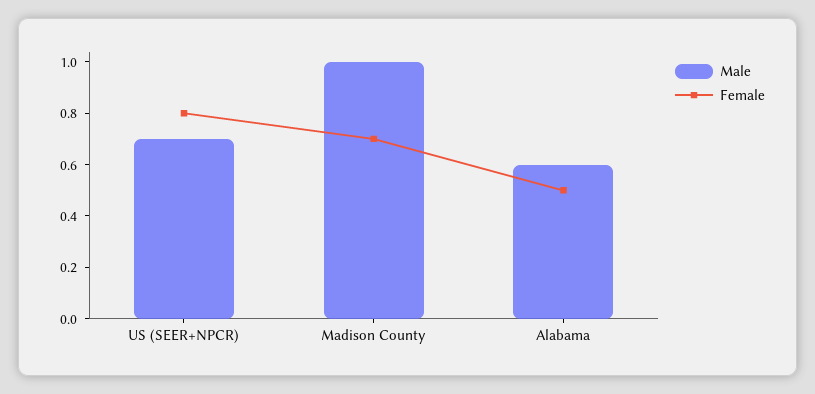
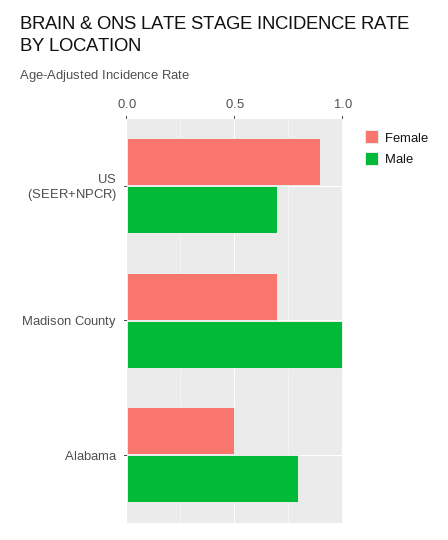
  {
    "Male": {
      "US (SEER+NPCR)": 0.7,
      "Madison County": 1,
-     "Alabama": 0.6
+     "Alabama": 0.8
    },
    "Female": {
-     "US (SEER+NPCR)": 0.8,
+     "US (SEER+NPCR)": 0.9,
      "Madison County": 0.7,
      "Alabama": 0.5
    }
  }

